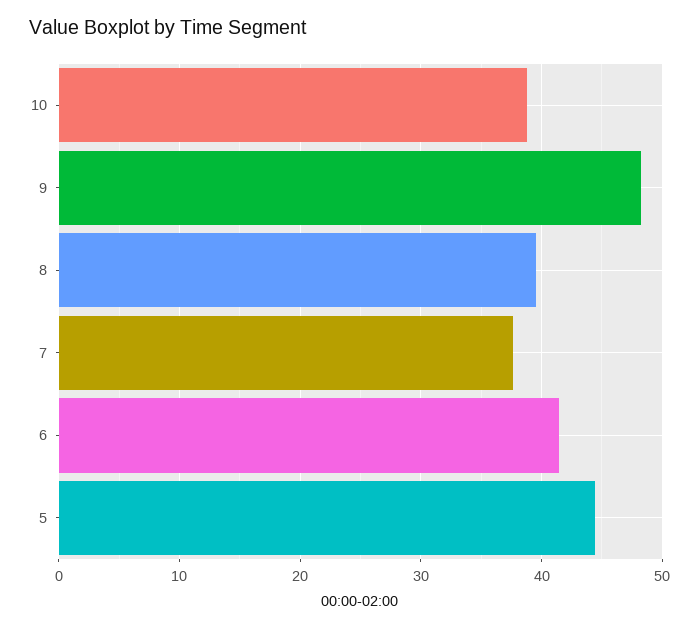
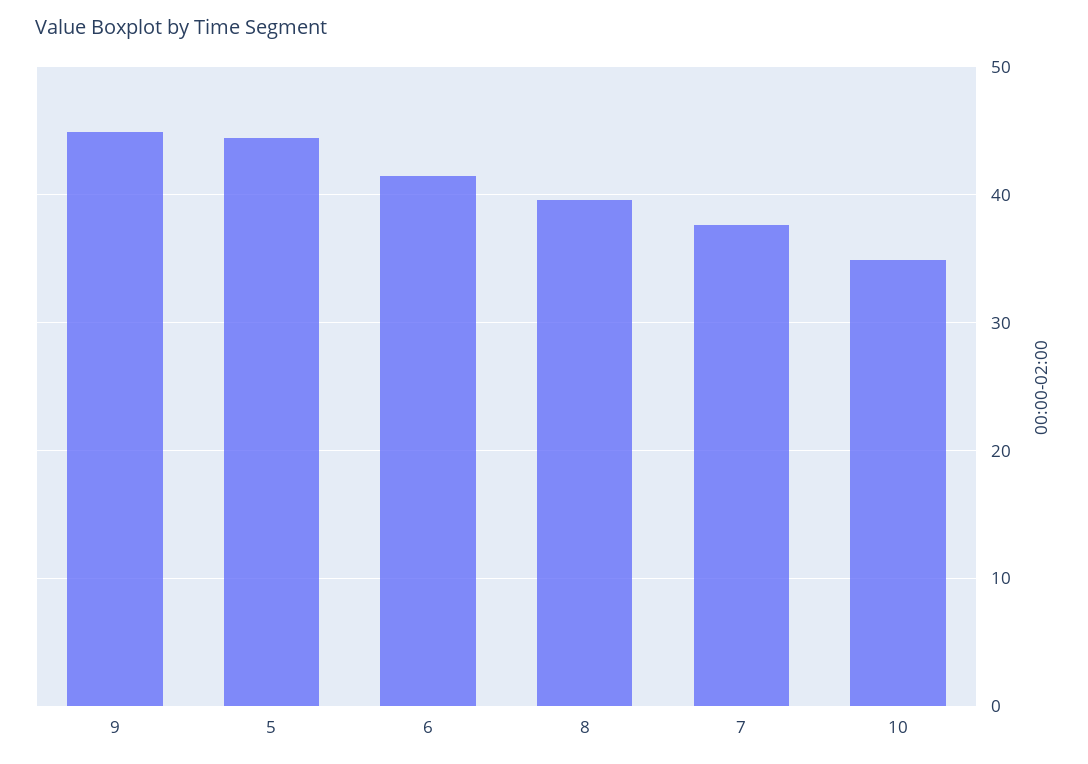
  {
-   "10": 39,
+   "10": 35,
-   "9": 48,
+   "9": 45,
    "8": 40,
    "7": 38,
    "6": 41,
    "5": 44
  }

